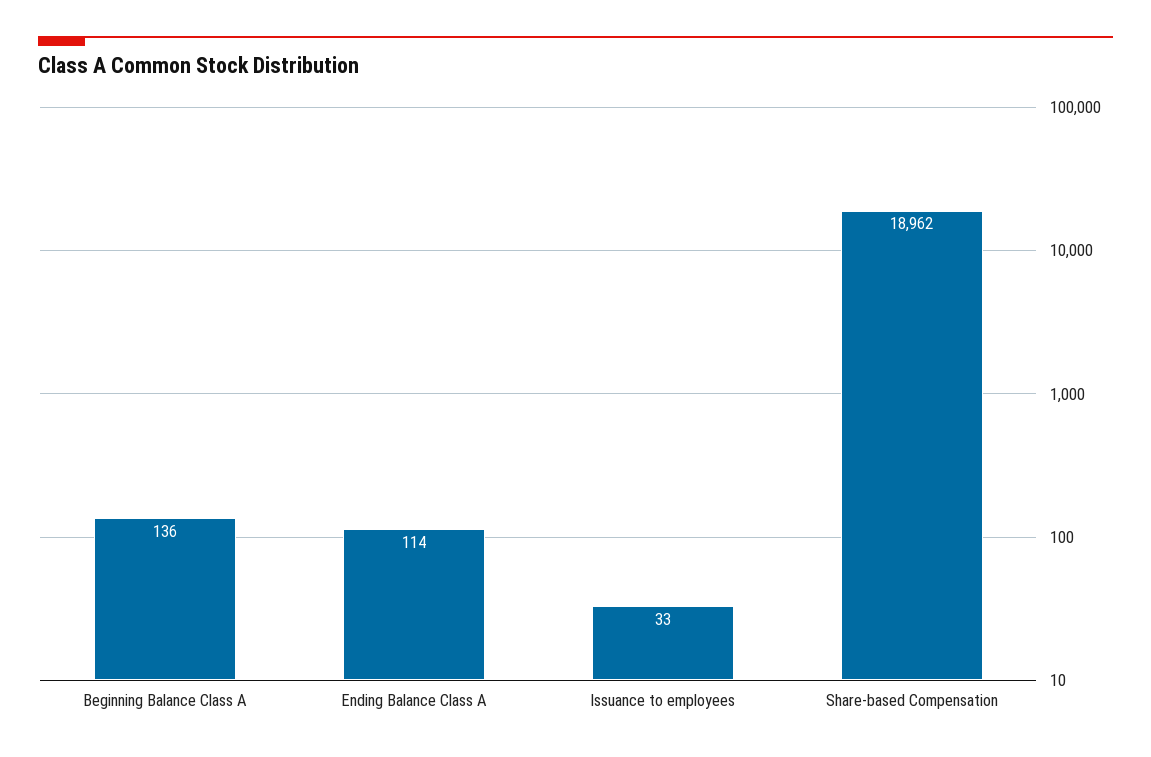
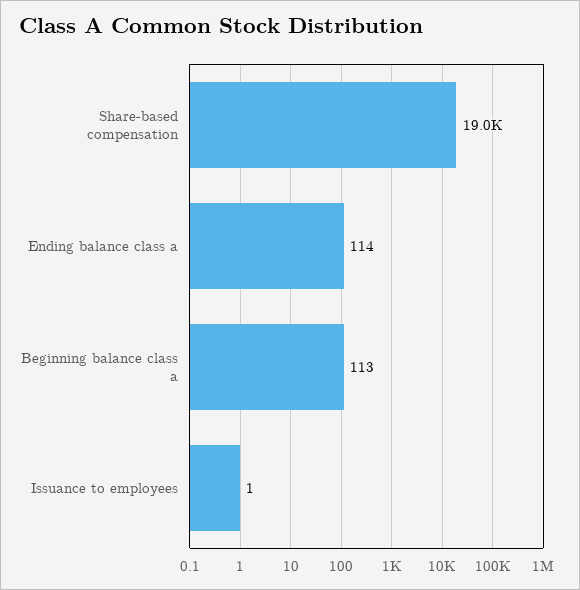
  {
-   "Beginning Balance Class A": 136,
+   "Beginning Balance Class A": 113,
    "Ending Balance Class A": 114,
-   "Issuance to employees": 33,
+   "Issuance to employees": 1,
    "Share-based Compensation": 18962
  }

